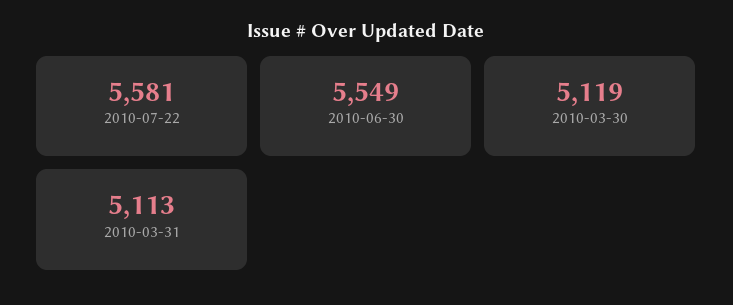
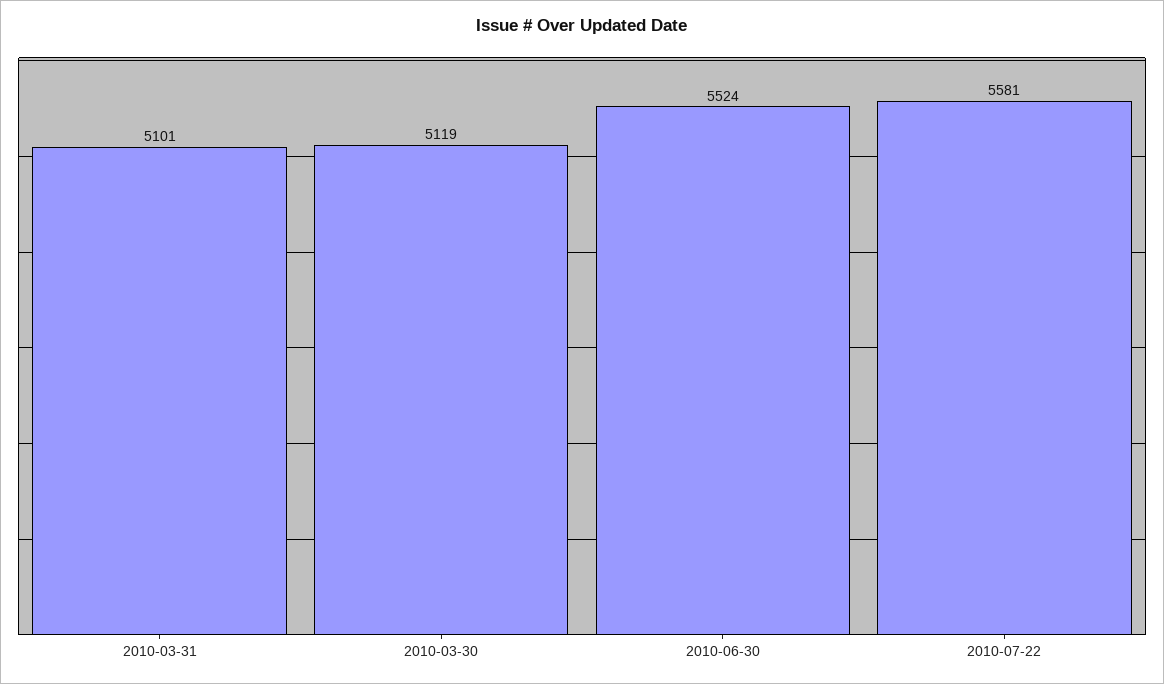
  {
    "2010-07-22": 5581,
-   "2010-06-30": 5549,
+   "2010-06-30": 5524,
    "2010-03-30": 5119,
-   "2010-03-31": 5113
+   "2010-03-31": 5101
  }

